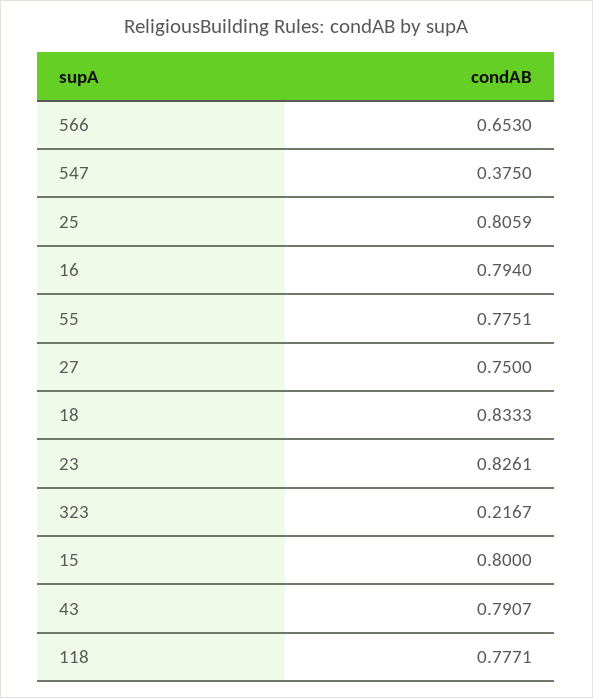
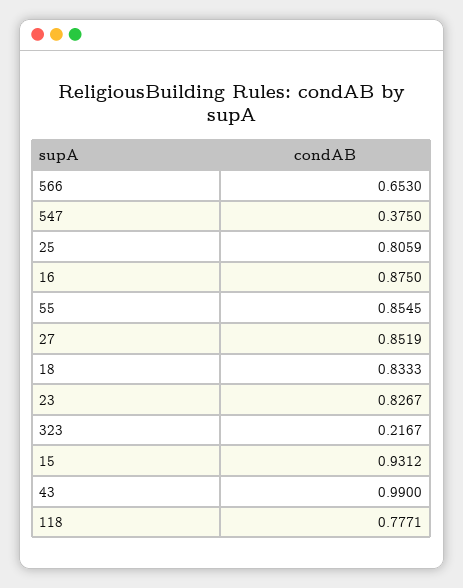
  {
    "566": 0.653,
    "547": 0.375,
    "25": 0.8059,
-   "16": 0.794,
+   "16": 0.875,
-   "55": 0.7751,
+   "55": 0.8545,
-   "27": 0.75,
+   "27": 0.8519,
    "18": 0.8333,
-   "23": 0.8261,
+   "23": 0.8267,
    "323": 0.2167,
-   "15": 0.8,
+   "15": 0.9312,
-   "43": 0.7907,
+   "43": 0.99,
    "118": 0.7771
  }

